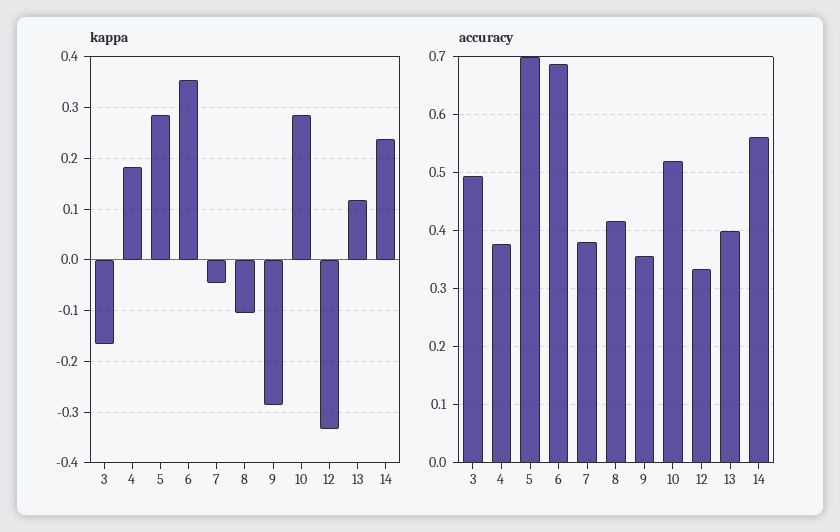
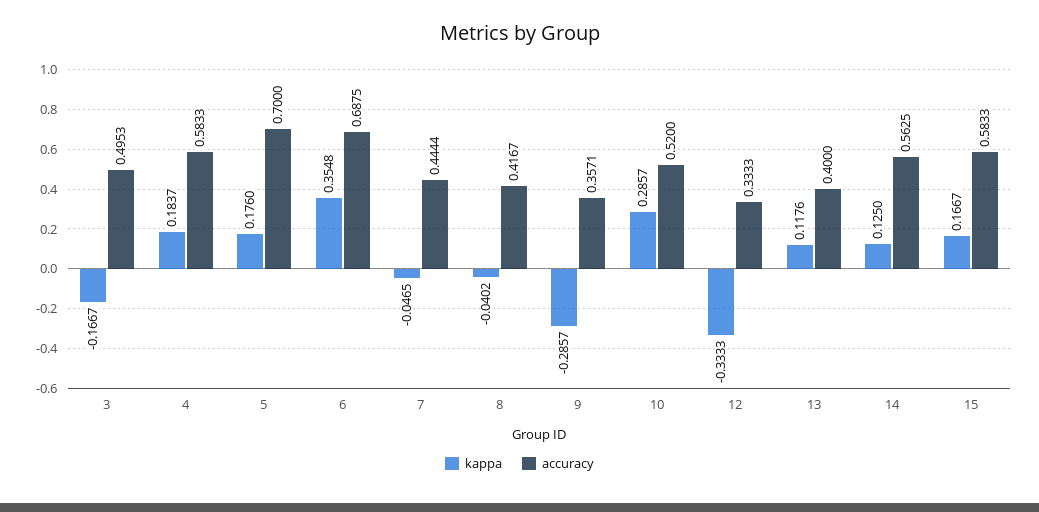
  {
    "kappa": {
      "3": -0.1667,
      "4": 0.1837,
-     "5": 0.28,
+     "5": 0.176,
      "6": 0.3548,
      "7": -0.0465,
-     "8": -0.1,
+     "8": -0.0402,
      "9": -0.2857,
      "10": 0.2857,
      "12": -0.3333,
      "13": 0.1176,
-     "14": 0.24
+     "14": 0.125,
+     "15": 0.1667
    },
    "accuracy": {
      "3": 0.4953,
-     "4": 0.38,
+     "4": 0.5833,
      "5": 0.7,
      "6": 0.6875,
-     "7": 0.38,
+     "7": 0.4444,
      "8": 0.4167,
      "9": 0.3571,
      "10": 0.52,
      "12": 0.3333,
      "13": 0.4,
-     "14": 0.5625
+     "14": 0.5625,
+     "15": 0.5833
    }
  }

